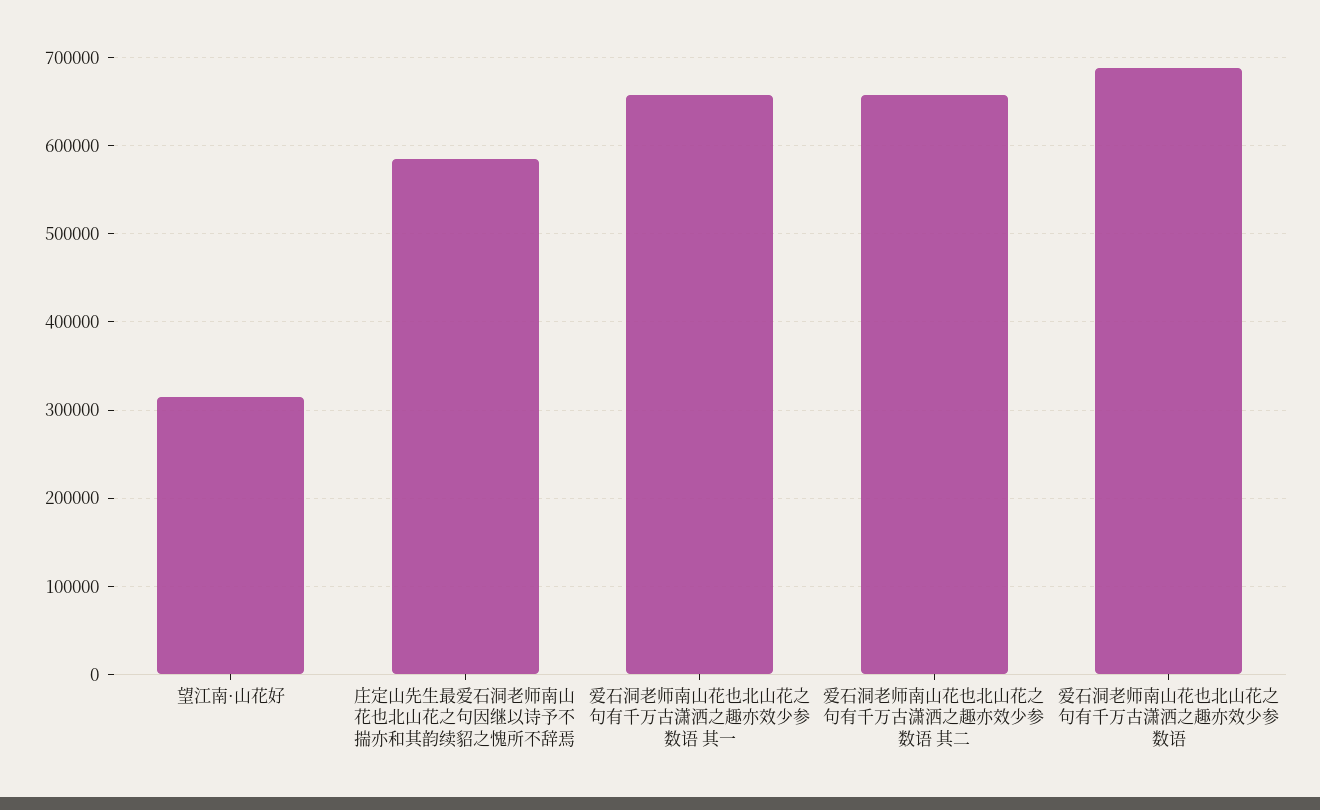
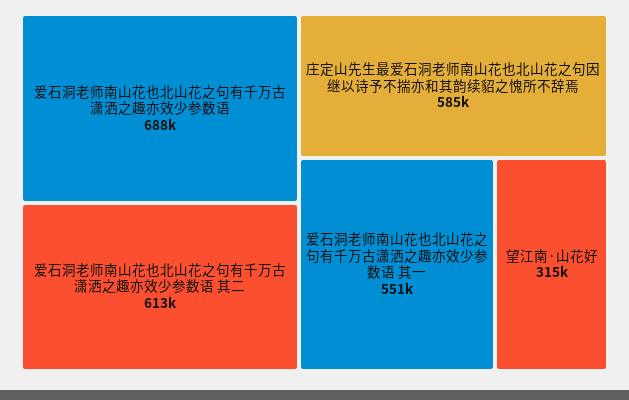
  {
    "望江南·山花好": 315000,
    "庄定山先生最爱石洞老师南山花也北山花之句因继以诗予不揣亦和其韵续貂之愧所不辞焉": 585000,
-   "爱石洞老师南山花也北山花之句有千万古潇洒之趣亦效少参数语 其一": 660000,
+   "爱石洞老师南山花也北山花之句有千万古潇洒之趣亦效少参数语 其一": 551000,
-   "爱石洞老师南山花也北山花之句有千万古潇洒之趣亦效少参数语 其二": 660000,
+   "爱石洞老师南山花也北山花之句有千万古潇洒之趣亦效少参数语 其二": 613000,
    "爱石洞老师南山花也北山花之句有千万古潇洒之趣亦效少参数语": 688000
  }

